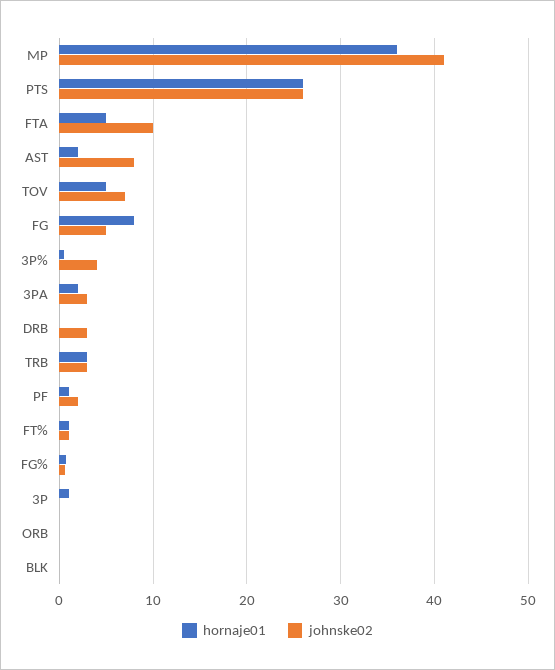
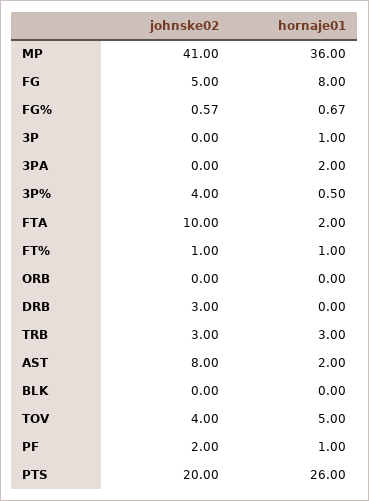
  {
    "hornaje01": {
      "MP": 36,
      "PTS": 26,
-     "FTA": 5,
+     "FTA": 2,
      "AST": 2,
      "TOV": 5,
      "FG": 8,
      "3P%": 0.5,
      "3PA": 2,
      "DRB": 0,
      "TRB": 3,
      "PF": 1,
      "FT%": 1,
      "FG%": 0.67,
      "3P": 1,
      "ORB": 0,
      "BLK": 0
    },
    "johnske02": {
      "MP": 41,
-     "PTS": 26,
+     "PTS": 20,
      "FTA": 10,
      "AST": 8,
-     "TOV": 7,
+     "TOV": 4,
      "FG": 5,
      "3P%": 4,
-     "3PA": 3,
+     "3PA": 0,
      "DRB": 3,
      "TRB": 3,
      "PF": 2,
      "FT%": 1,
      "FG%": 0.57,
      "3P": 0,
      "ORB": 0,
      "BLK": 0
    }
  }

